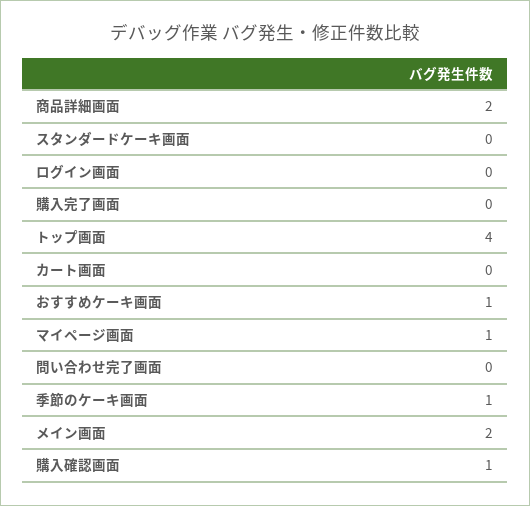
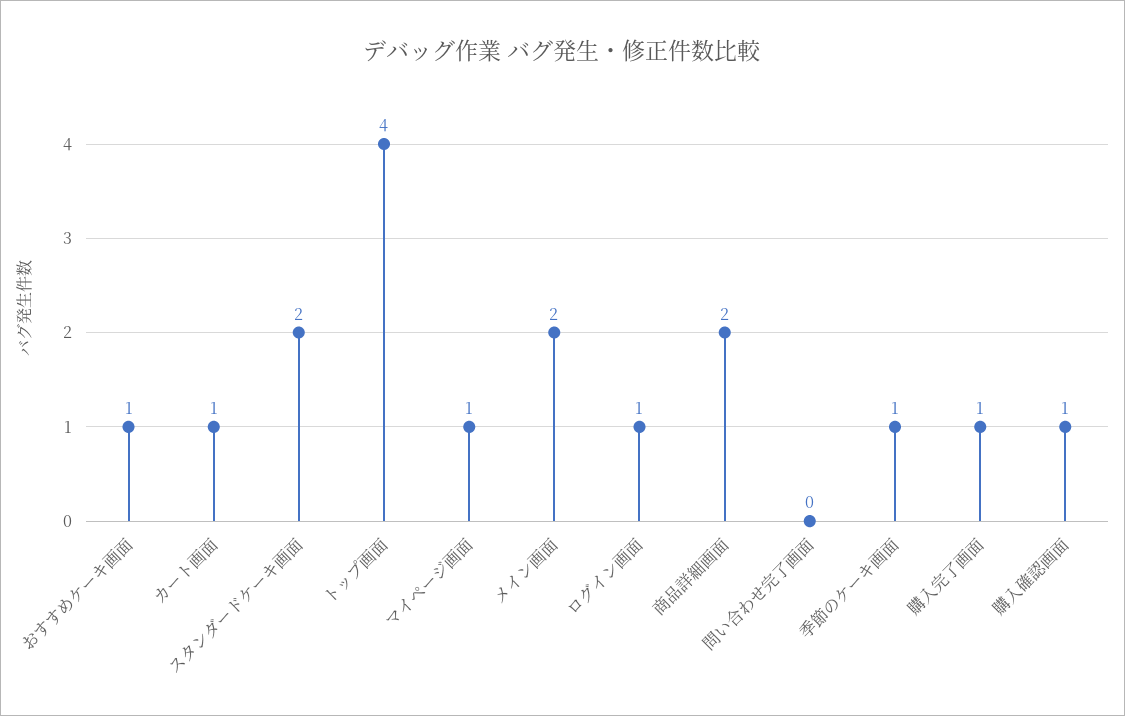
  {
    "商品詳細画面": 2,
-   "スタンダードケーキ画面": 0,
+   "スタンダードケーキ画面": 2,
-   "ログイン画面": 0,
+   "ログイン画面": 1,
-   "購入完了画面": 0,
+   "購入完了画面": 1,
    "トップ画面": 4,
-   "カート画面": 0,
+   "カート画面": 1,
    "おすすめケーキ画面": 1,
    "マイページ画面": 1,
    "問い合わせ完了画面": 0,
    "季節のケーキ画面": 1,
    "メイン画面": 2,
    "購入確認画面": 1
  }

